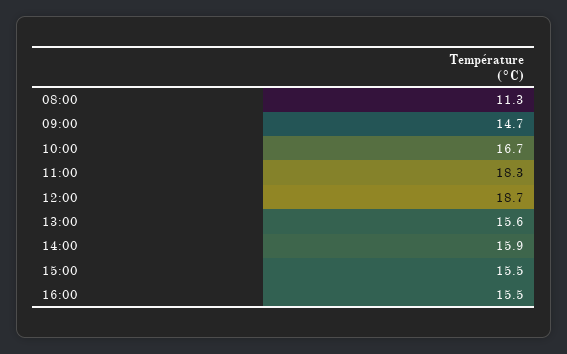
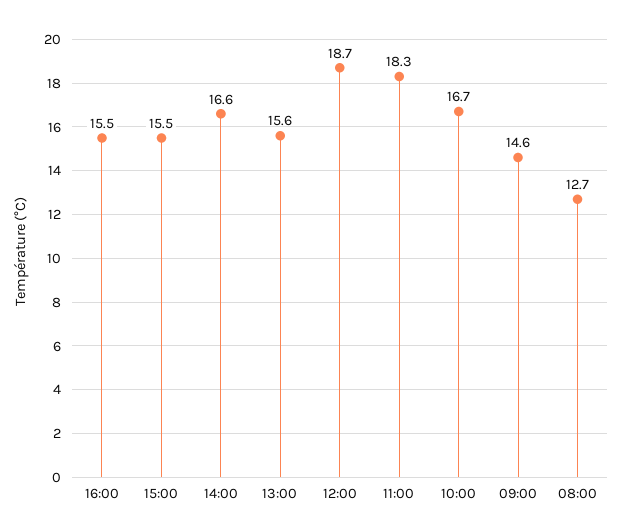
  {
-   "08:00": 11.3,
+   "08:00": 12.7,
-   "09:00": 14.7,
+   "09:00": 14.6,
    "10:00": 16.7,
    "11:00": 18.3,
    "12:00": 18.7,
    "13:00": 15.6,
-   "14:00": 15.9,
+   "14:00": 16.6,
    "15:00": 15.5,
    "16:00": 15.5
  }

